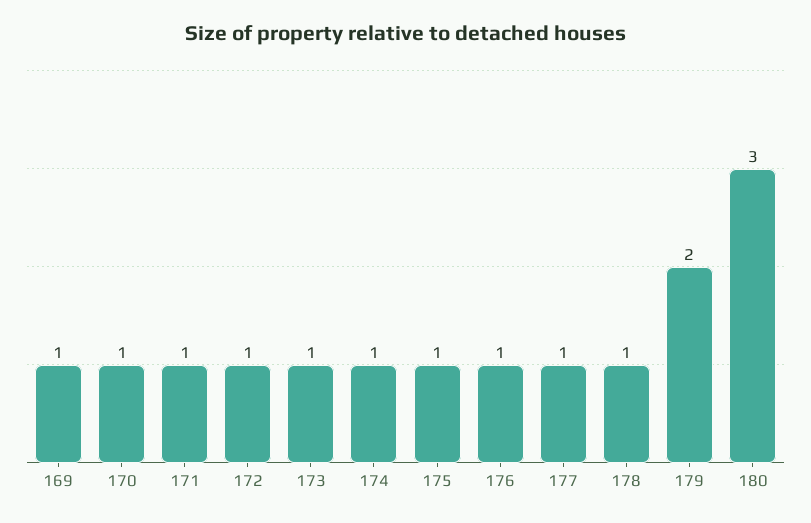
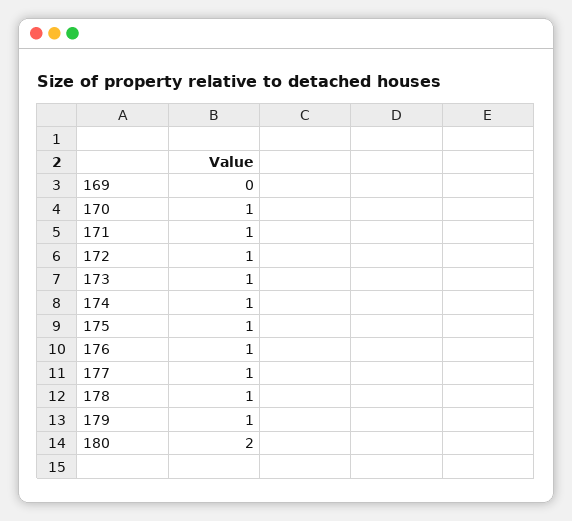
  {
-   "169": 1,
+   "169": 0,
    "170": 1,
    "171": 1,
    "172": 1,
    "173": 1,
    "174": 1,
    "175": 1,
    "176": 1,
    "177": 1,
    "178": 1,
-   "179": 2,
+   "179": 1,
-   "180": 3
+   "180": 2
  }

